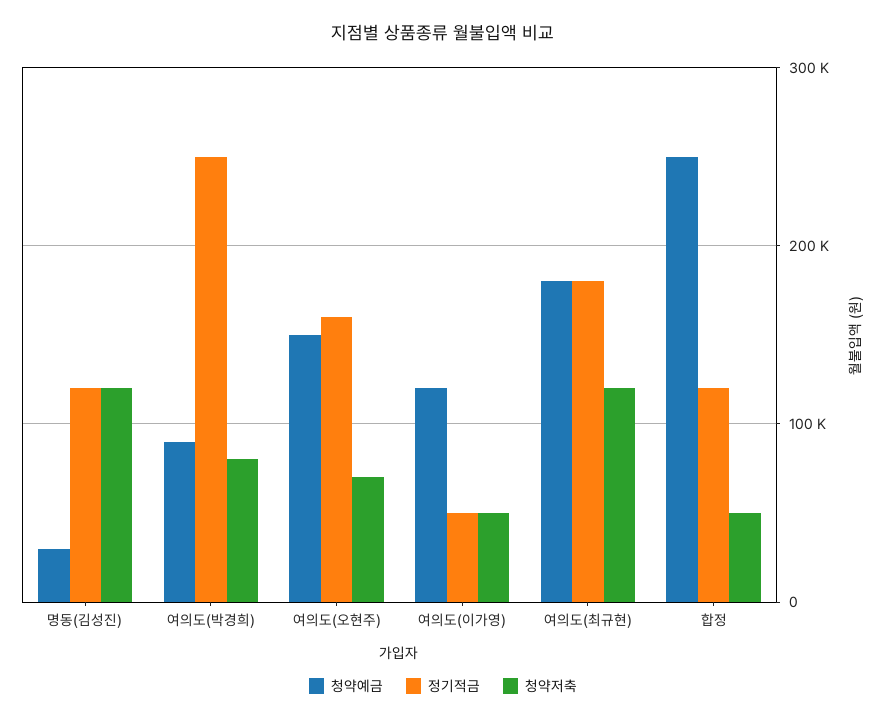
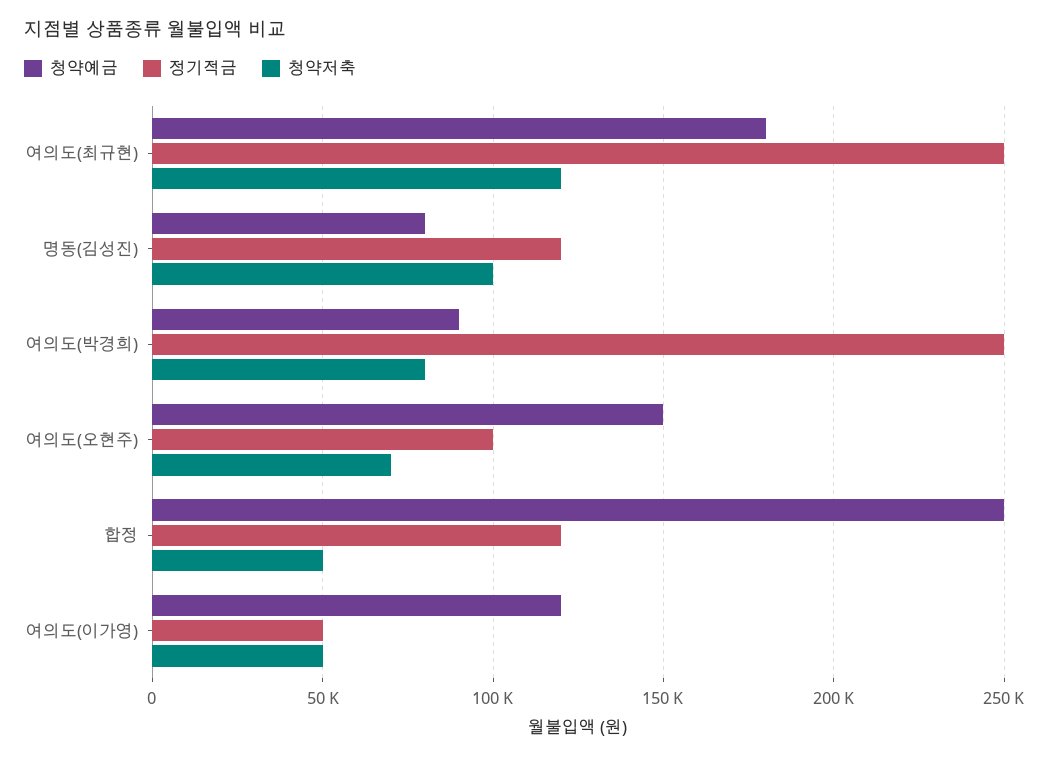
  {
    "청약예금": {
-     "명동(김성진)": 30000,
+     "명동(김성진)": 80000,
      "여의도(박경희)": 90000,
      "여의도(오현주)": 150000,
      "여의도(이가영)": 120000,
      "여의도(최규현)": 180000,
      "합정": 250000
    },
    "정기적금": {
      "명동(김성진)": 120000,
      "여의도(박경희)": 250000,
-     "여의도(오현주)": 160000,
+     "여의도(오현주)": 100000,
      "여의도(이가영)": 50000,
-     "여의도(최규현)": 180000,
+     "여의도(최규현)": 250000,
      "합정": 120000
    },
    "청약저축": {
-     "명동(김성진)": 120000,
+     "명동(김성진)": 100000,
      "여의도(박경희)": 80000,
      "여의도(오현주)": 70000,
      "여의도(이가영)": 50000,
      "여의도(최규현)": 120000,
      "합정": 50000
    }
  }

